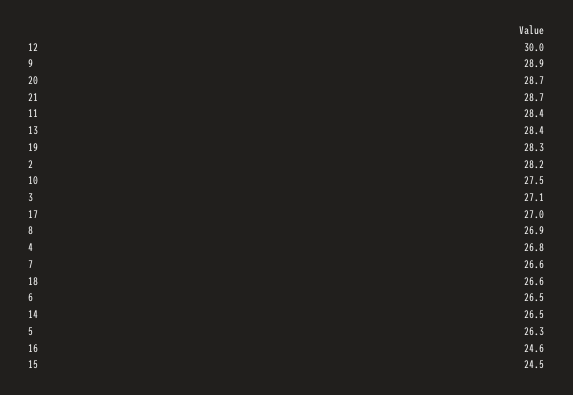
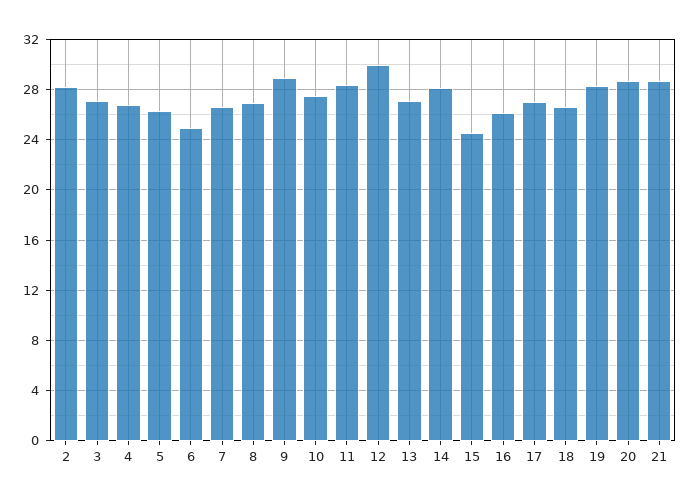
  {
    "12": 30,
    "9": 28.9,
    "20": 28.7,
    "21": 28.7,
    "11": 28.4,
-   "13": 28.4,
+   "13": 27,
    "19": 28.3,
    "2": 28.2,
    "10": 27.5,
    "3": 27.1,
    "17": 27,
    "8": 26.9,
    "4": 26.8,
    "7": 26.6,
    "18": 26.6,
-   "6": 26.5,
+   "6": 25,
-   "14": 26.5,
+   "14": 28,
    "5": 26.3,
-   "16": 24.6,
+   "16": 26,
    "15": 24.5
  }

